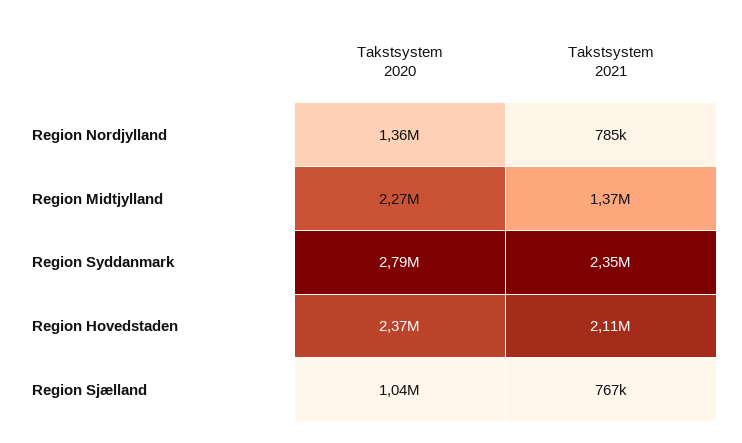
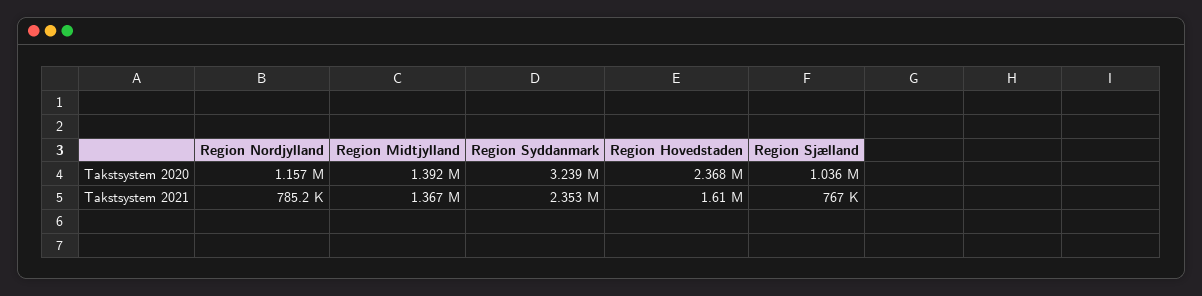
  {
    "Takstsystem 2020": {
-     "Region Nordjylland": 1360000,
+     "Region Nordjylland": 1157000,
-     "Region Midtjylland": 2270000,
+     "Region Midtjylland": 1392000,
-     "Region Syddanmark": 2790000,
+     "Region Syddanmark": 3239000,
      "Region Hovedstaden": 2368000,
      "Region Sjælland": 1036000
    },
    "Takstsystem 2021": {
      "Region Nordjylland": 785200,
      "Region Midtjylland": 1367000,
      "Region Syddanmark": 2353000,
-     "Region Hovedstaden": 2110000,
+     "Region Hovedstaden": 1610000,
      "Region Sjælland": 767000
    }
  }

